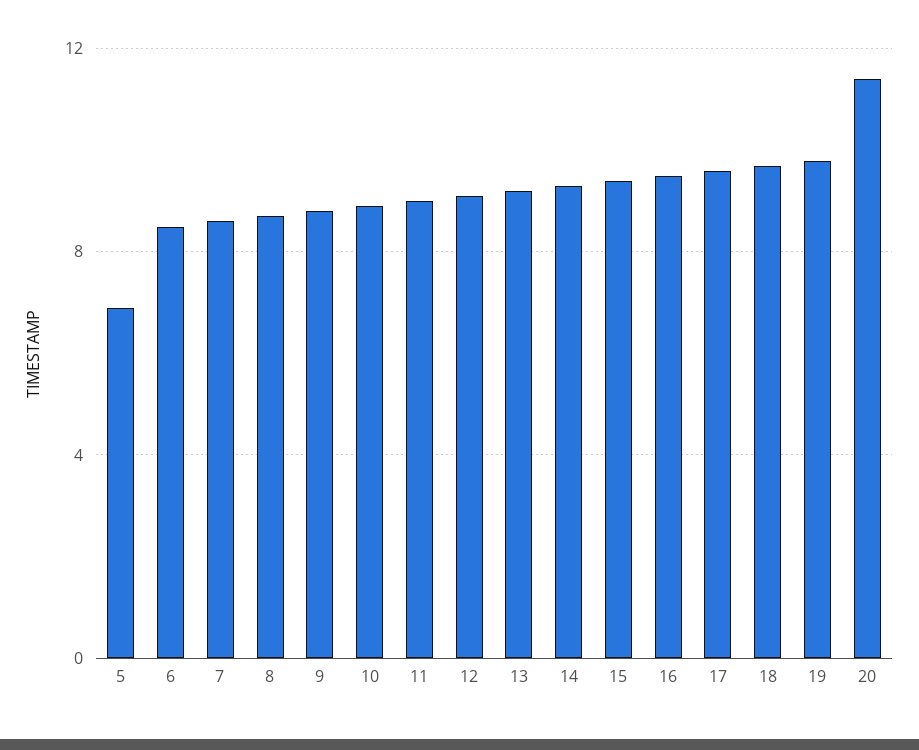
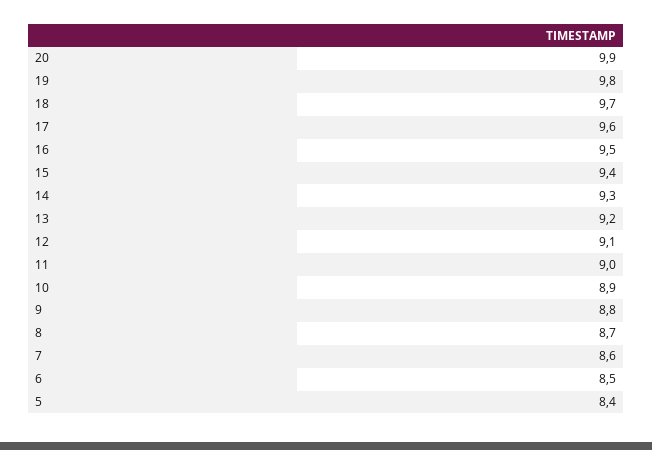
  {
-   "5": 7,
+   "5": 8.4,
    "6": 8.5,
    "7": 8.6,
    "8": 8.7,
    "9": 8.8,
    "10": 8.9,
    "11": 9,
    "12": 9.1,
    "13": 9.2,
    "14": 9.3,
    "15": 9.4,
    "16": 9.5,
    "17": 9.6,
    "18": 9.7,
    "19": 9.8,
-   "20": 11.5
+   "20": 9.9
  }

